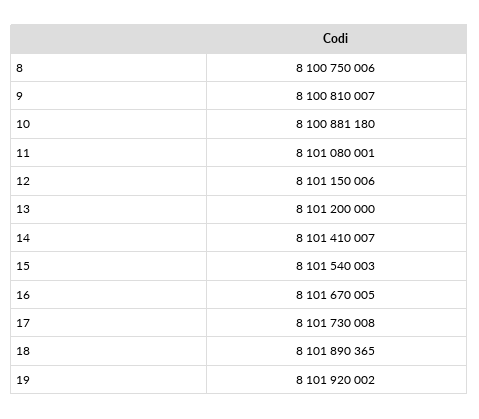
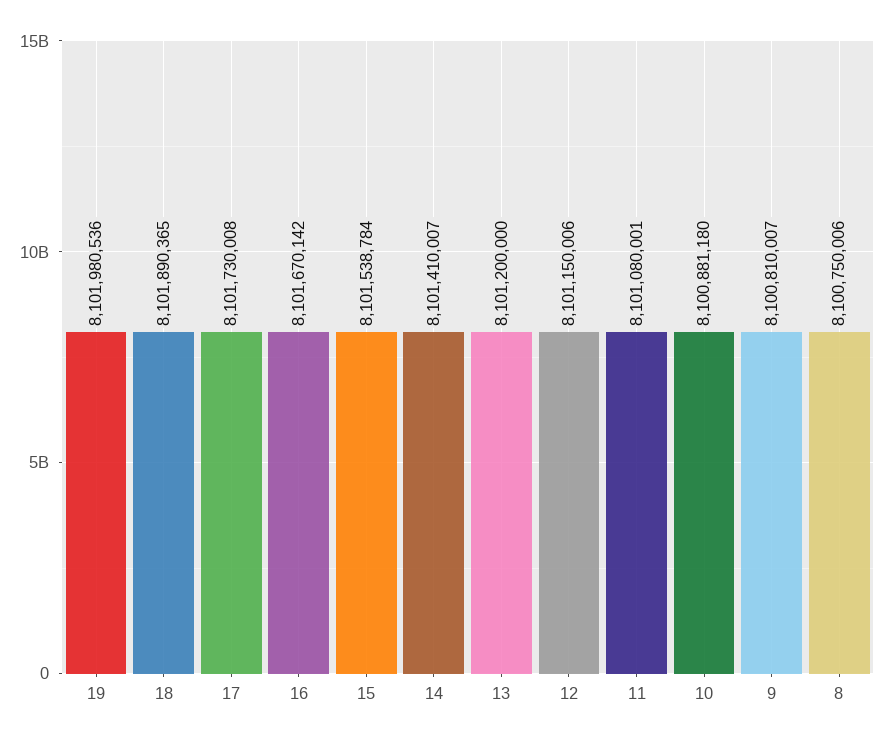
  {
    "8": 8100750006,
    "9": 8100810007,
    "10": 8100881180,
    "11": 8101080001,
    "12": 8101150006,
    "13": 8101200000,
    "14": 8101410007,
-   "15": 8101540003,
+   "15": 8101538784,
-   "16": 8101670005,
+   "16": 8101670142,
    "17": 8101730008,
    "18": 8101890365,
-   "19": 8101920002
+   "19": 8101980536
  }

